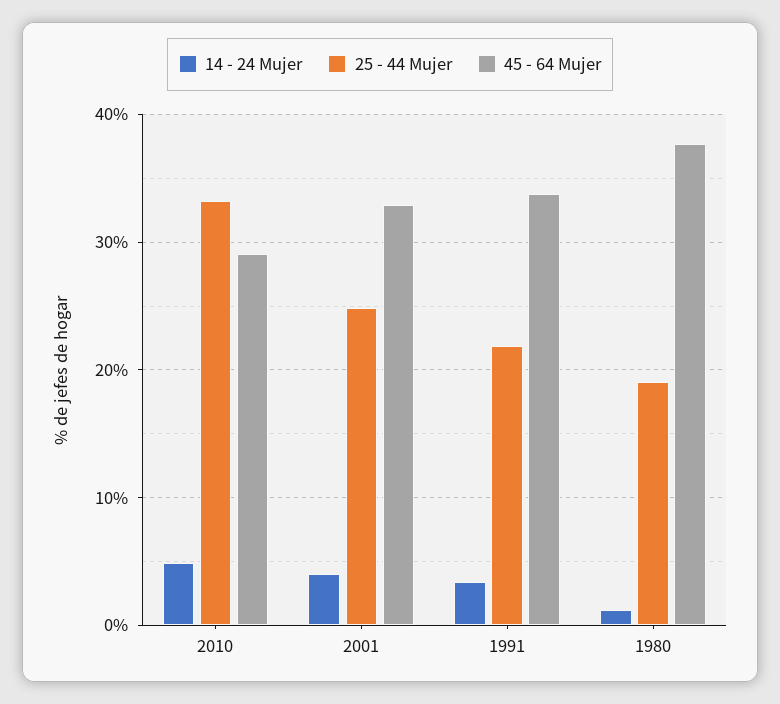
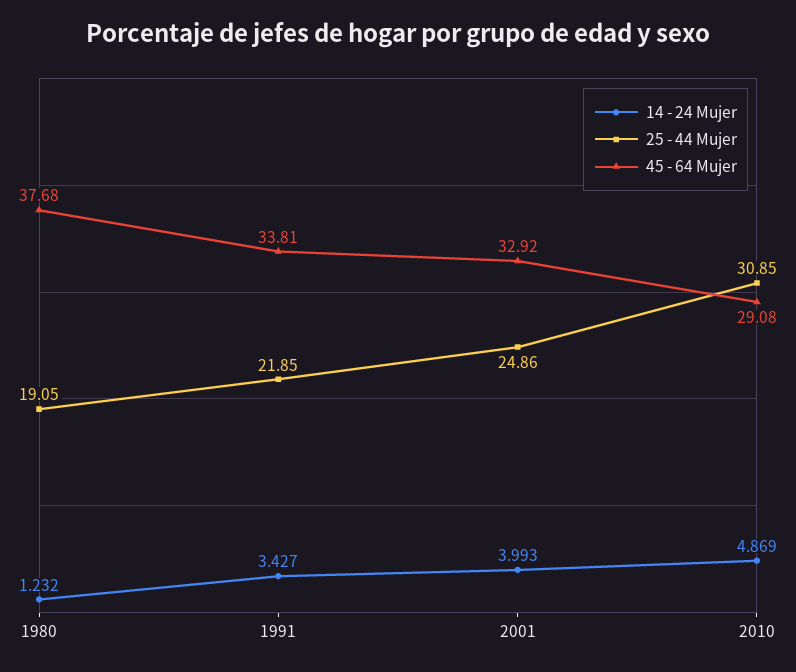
  {
    "14 - 24 Mujer": {
      "2010": 4.869,
      "2001": 3.993,
      "1991": 3.427,
      "1980": 1.232
    },
    "25 - 44 Mujer": {
-     "2010": 33,
+     "2010": 30.85,
      "2001": 24.86,
      "1991": 21.85,
      "1980": 19.05
    },
    "45 - 64 Mujer": {
      "2010": 29.08,
      "2001": 32.92,
      "1991": 33.81,
      "1980": 37.68
    }
  }

